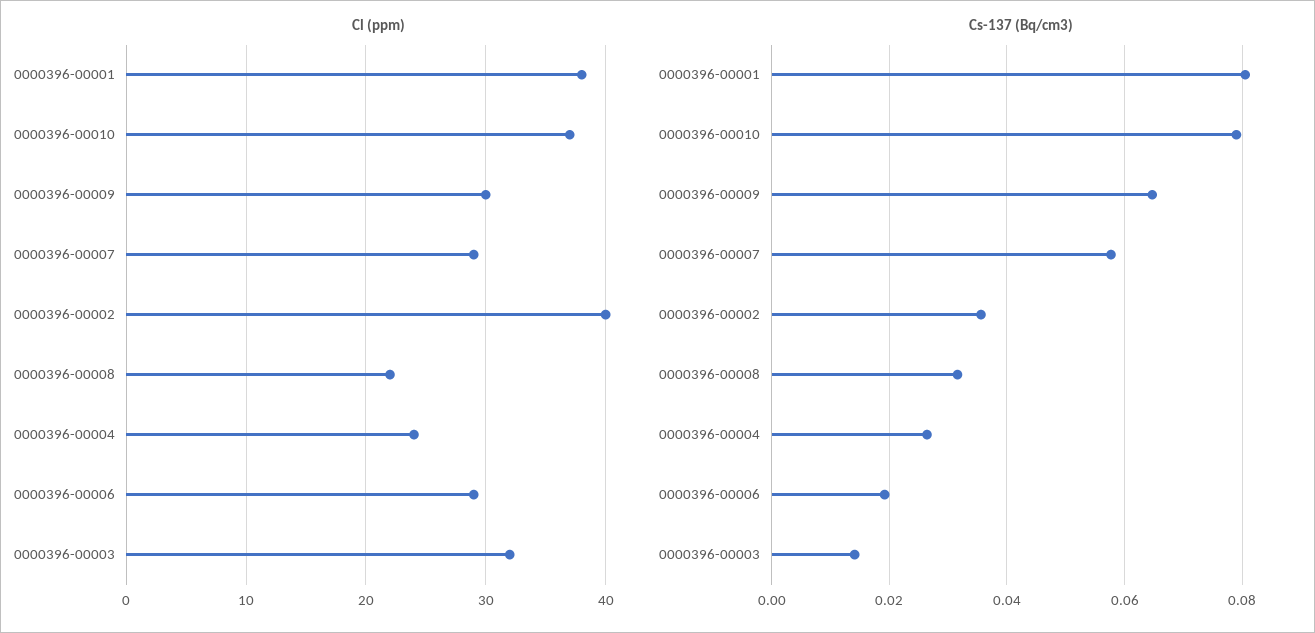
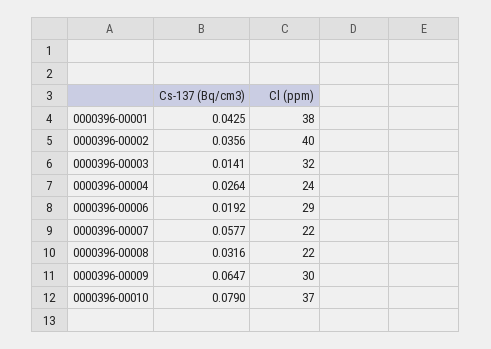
  {
    "Cl (ppm)": {
      "0000396-00001": 38,
      "0000396-00010": 37,
      "0000396-00009": 30,
-     "0000396-00007": 29,
+     "0000396-00007": 22,
      "0000396-00002": 40,
      "0000396-00008": 22,
      "0000396-00004": 24,
      "0000396-00006": 29,
      "0000396-00003": 32
    },
    "Cs-137 (Bq/cm3)": {
-     "0000396-00001": 0.08,
+     "0000396-00001": 0.0425,
      "0000396-00010": 0.079,
      "0000396-00009": 0.0647,
      "0000396-00007": 0.0577,
      "0000396-00002": 0.0356,
      "0000396-00008": 0.0316,
      "0000396-00004": 0.0264,
      "0000396-00006": 0.0192,
      "0000396-00003": 0.0141
    }
  }

